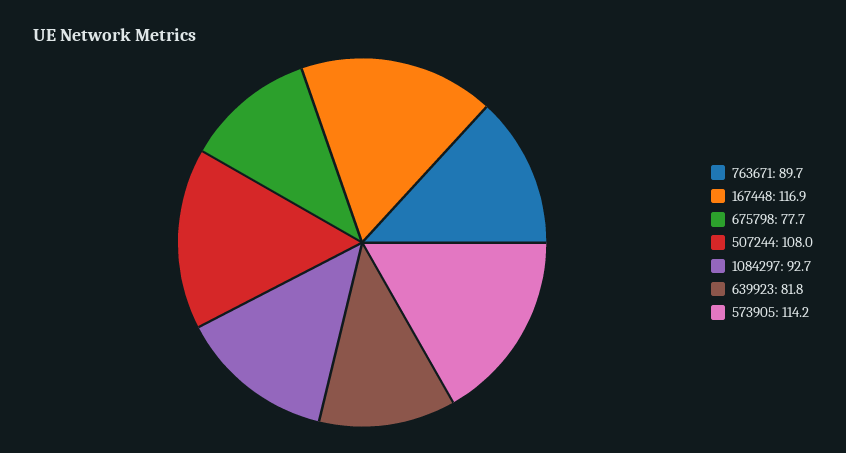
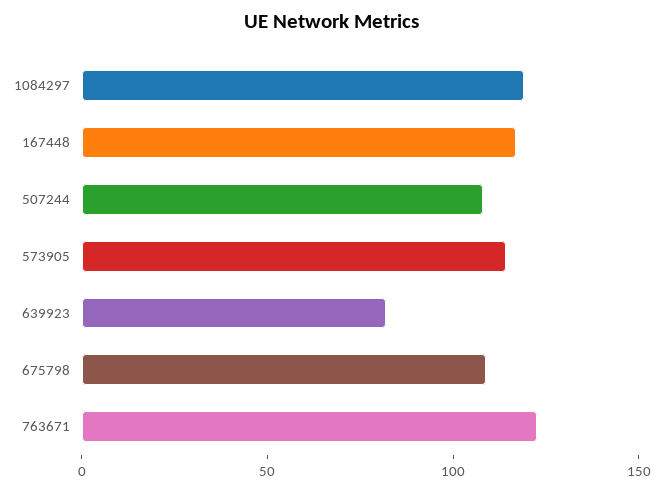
  {
-   "763671": 89.7,
+   "763671": 120,
    "167448": 116.9,
-   "675798": 77.7,
+   "675798": 110,
    "507244": 108,
-   "1084297": 92.7,
+   "1084297": 120,
    "639923": 81.8,
    "573905": 114.2
  }

